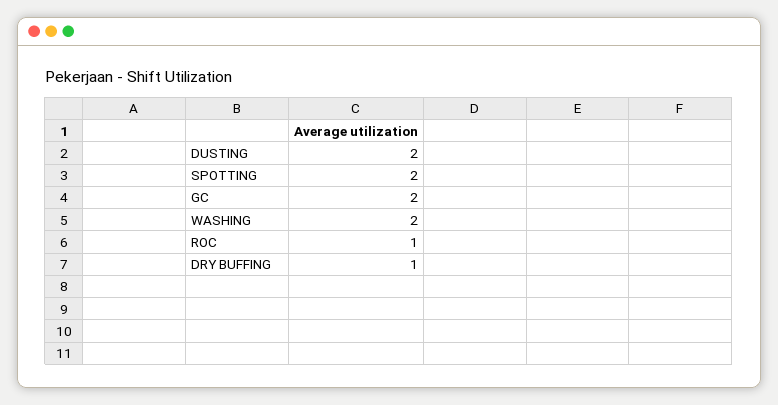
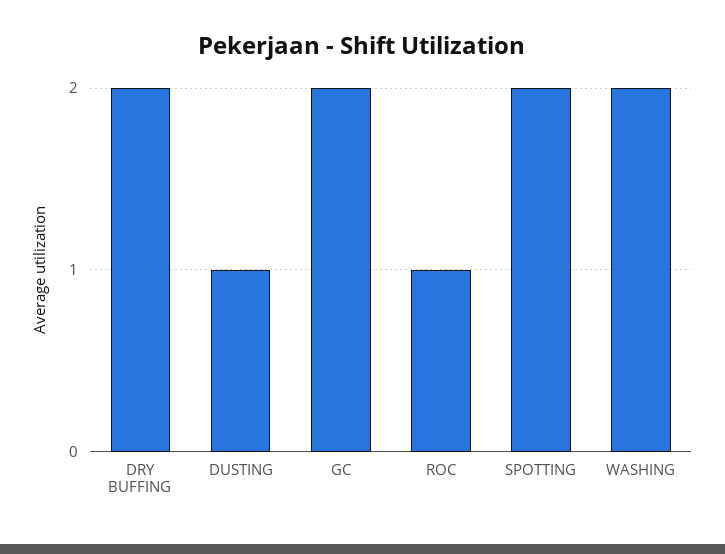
  {
-   "DUSTING": 2,
+   "DUSTING": 1,
    "SPOTTING": 2,
    "GC": 2,
    "WASHING": 2,
    "ROC": 1,
-   "DRY BUFFING": 1
+   "DRY BUFFING": 2
  }

